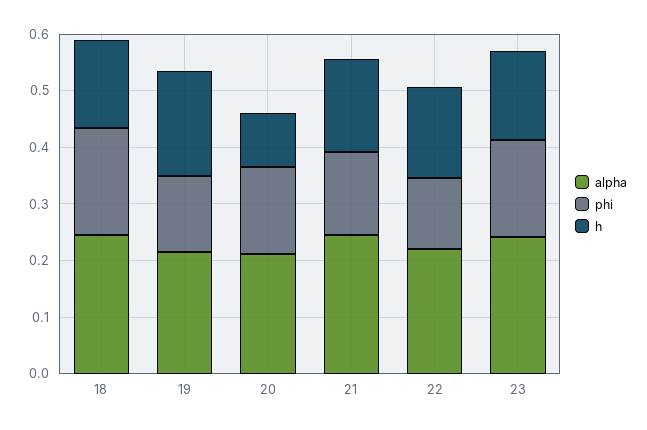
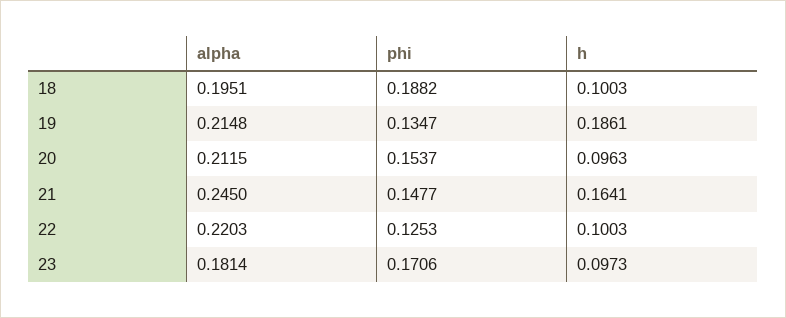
  {
    "alpha": {
-     "18": 0.24,
+     "18": 0.1951,
      "19": 0.2148,
      "20": 0.2115,
      "21": 0.245,
      "22": 0.2203,
-     "23": 0.24
+     "23": 0.1814
    },
    "phi": {
      "18": 0.1882,
      "19": 0.1347,
      "20": 0.1537,
      "21": 0.1477,
      "22": 0.1253,
      "23": 0.1706
    },
    "h": {
-     "18": 0.16,
+     "18": 0.1003,
      "19": 0.1861,
      "20": 0.0963,
      "21": 0.1641,
-     "22": 0.16,
+     "22": 0.1003,
-     "23": 0.16
+     "23": 0.0973
    }
  }

